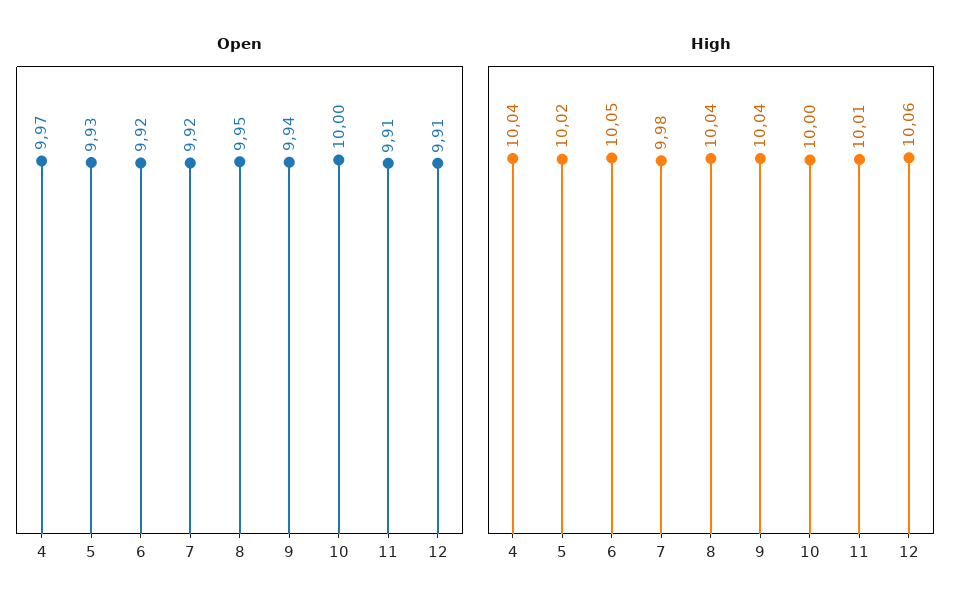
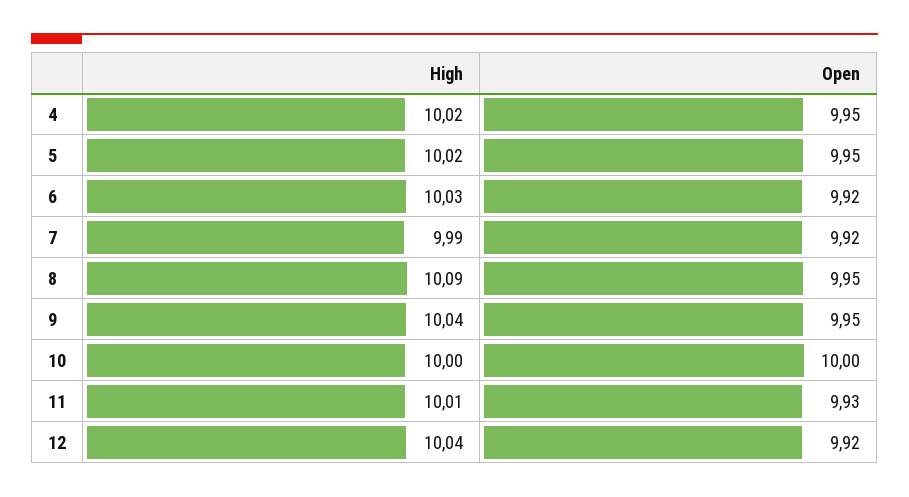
  {
    "Open": {
-     "4": 9.97,
+     "4": 9.95,
-     "5": 9.93,
+     "5": 9.95,
      "6": 9.92,
      "7": 9.92,
      "8": 9.95,
-     "9": 9.94,
+     "9": 9.95,
      "10": 10,
-     "11": 9.91,
+     "11": 9.93,
-     "12": 9.91
+     "12": 9.92
    },
    "High": {
-     "4": 10.04,
+     "4": 10.02,
      "5": 10.02,
-     "6": 10.05,
+     "6": 10.03,
-     "7": 9.98,
+     "7": 9.99,
-     "8": 10.04,
+     "8": 10.09,
      "9": 10.04,
      "10": 10,
      "11": 10.01,
-     "12": 10.06
+     "12": 10.04
    }
  }

